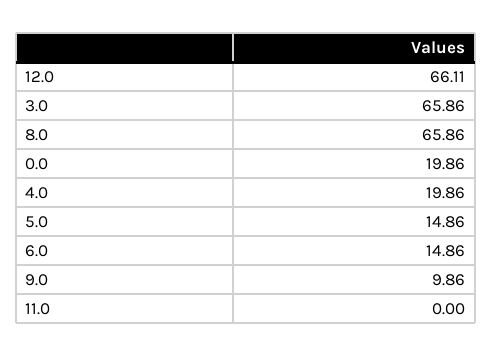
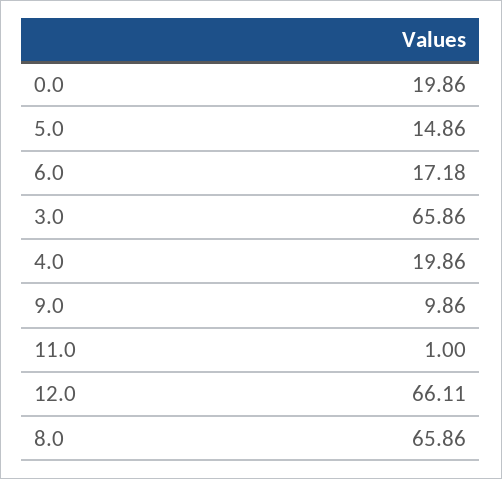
  {
    "12.0": 66.11,
    "3.0": 65.86,
    "8.0": 65.86,
    "0.0": 19.86,
    "4.0": 19.86,
    "5.0": 14.86,
-   "6.0": 14.86,
+   "6.0": 17.18,
    "9.0": 9.86,
-   "11.0": 0
+   "11.0": 1
  }

